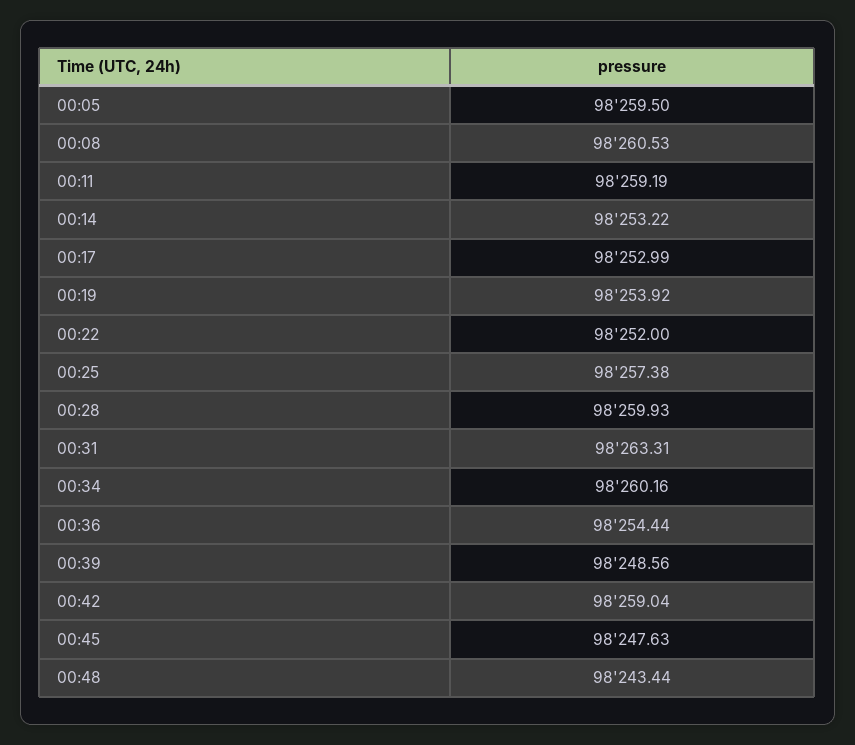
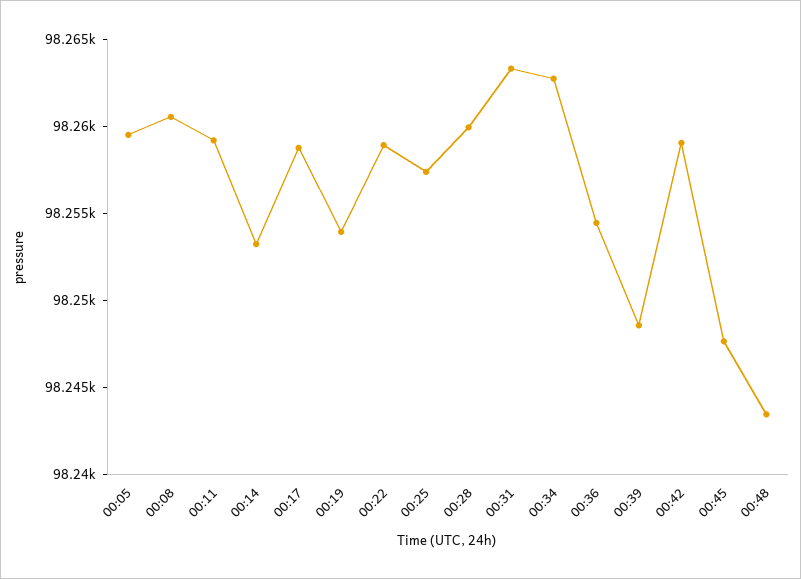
  {
    "00:05": 98259.5,
    "00:08": 98260.53,
    "00:11": 98259.19,
    "00:14": 98253.22,
-   "00:17": 98252.99,
+   "00:17": 98259,
    "00:19": 98253.92,
-   "00:22": 98252,
+   "00:22": 98259,
    "00:25": 98257.38,
    "00:28": 98259.93,
    "00:31": 98263.31,
-   "00:34": 98260.16,
+   "00:34": 98263,
    "00:36": 98254.44,
    "00:39": 98248.56,
    "00:42": 98259.04,
    "00:45": 98247.63,
    "00:48": 98243.44
  }

